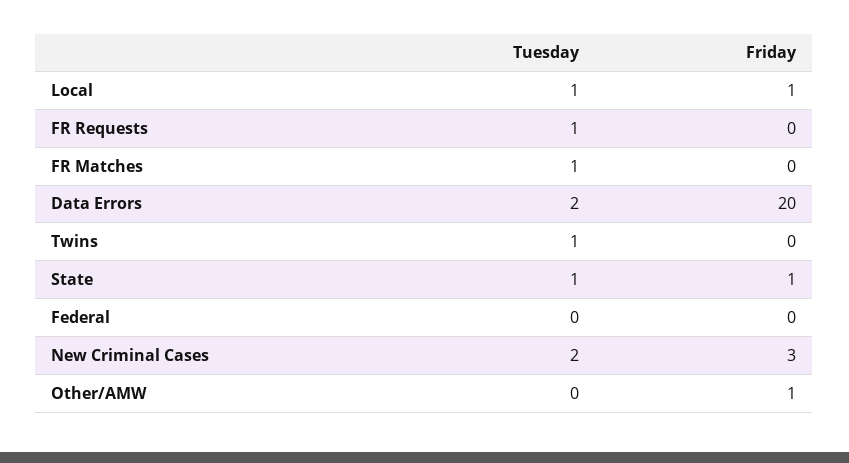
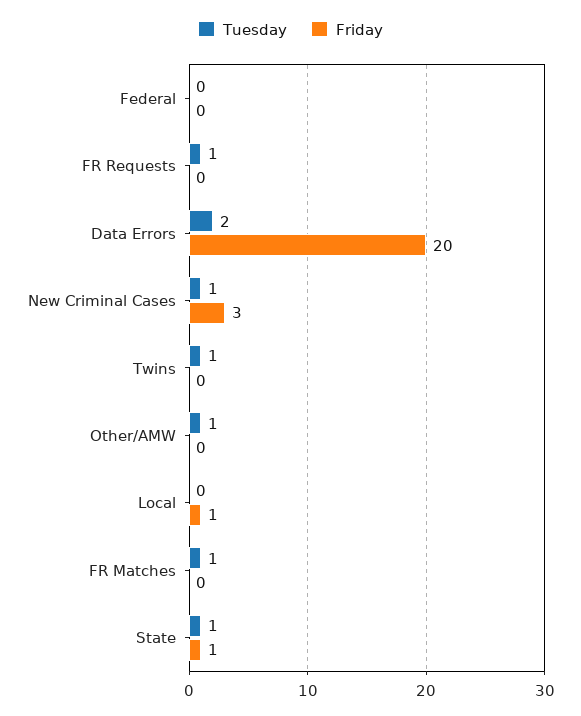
  {
    "Tuesday": {
-     "Local": 1,
+     "Local": 0,
      "FR Requests": 1,
      "FR Matches": 1,
      "Data Errors": 2,
      "Twins": 1,
      "State": 1,
      "Federal": 0,
-     "New Criminal Cases": 2,
+     "New Criminal Cases": 1,
-     "Other/AMW": 0
+     "Other/AMW": 1
    },
    "Friday": {
      "Local": 1,
      "FR Requests": 0,
      "FR Matches": 0,
      "Data Errors": 20,
      "Twins": 0,
      "State": 1,
      "Federal": 0,
      "New Criminal Cases": 3,
-     "Other/AMW": 1
+     "Other/AMW": 0
    }
  }

